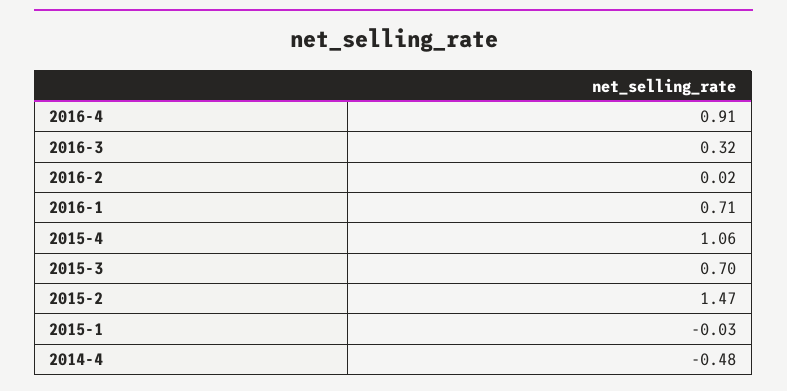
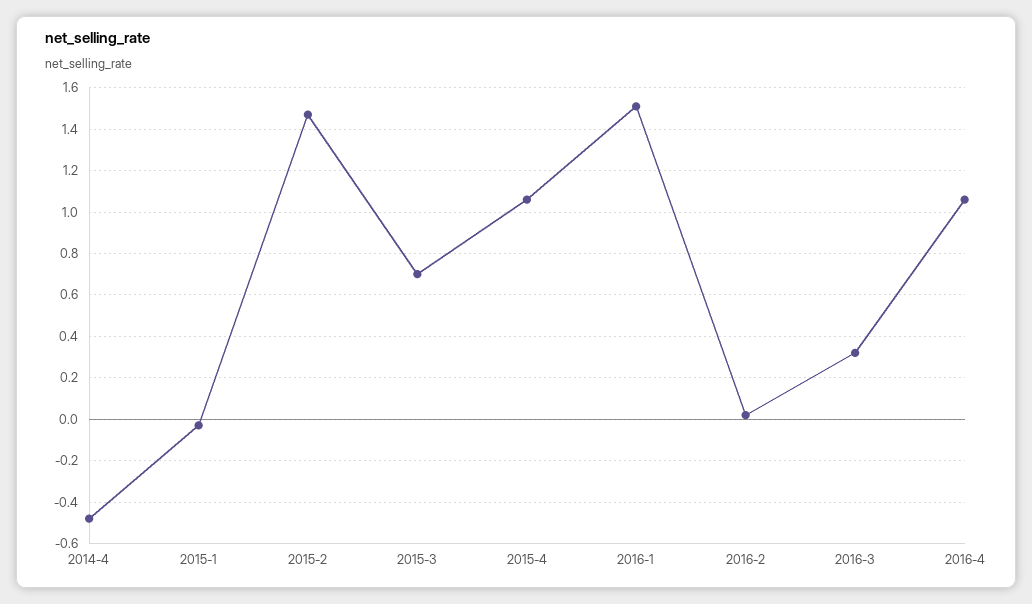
  {
-   "2016-4": 0.91,
+   "2016-4": 1.05,
    "2016-3": 0.32,
    "2016-2": 0.02,
-   "2016-1": 0.71,
+   "2016-1": 1.5,
    "2015-4": 1.06,
    "2015-3": 0.7,
    "2015-2": 1.47,
    "2015-1": -0.03,
    "2014-4": -0.48
  }

